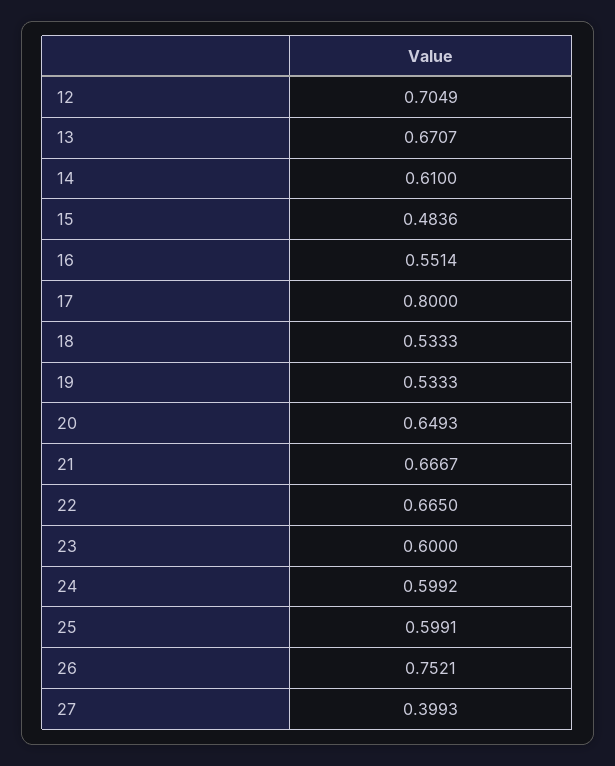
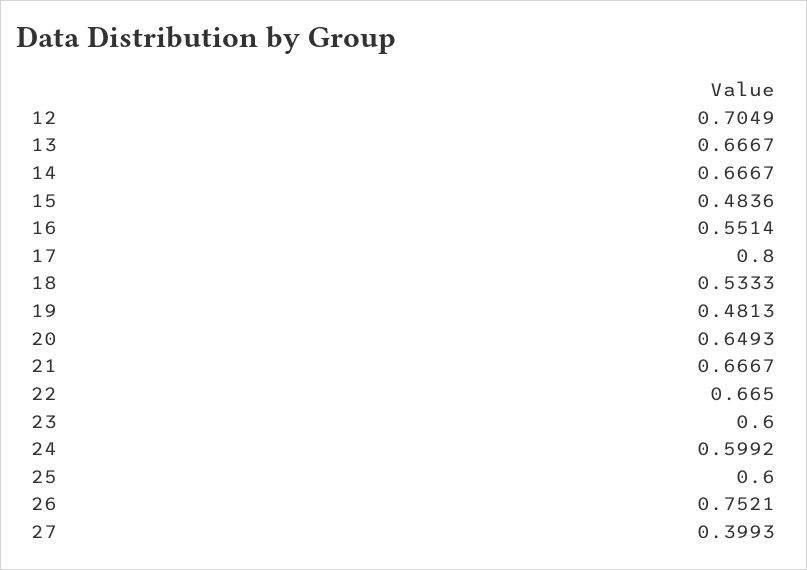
  {
    "12": 0.7049,
-   "13": 0.6707,
+   "13": 0.6667,
-   "14": 0.61,
+   "14": 0.6667,
    "15": 0.4836,
    "16": 0.5514,
    "17": 0.8,
    "18": 0.5333,
-   "19": 0.5333,
+   "19": 0.4813,
    "20": 0.6493,
    "21": 0.6667,
    "22": 0.665,
    "23": 0.6,
    "24": 0.5992,
-   "25": 0.5991,
+   "25": 0.6,
    "26": 0.7521,
    "27": 0.3993
  }

